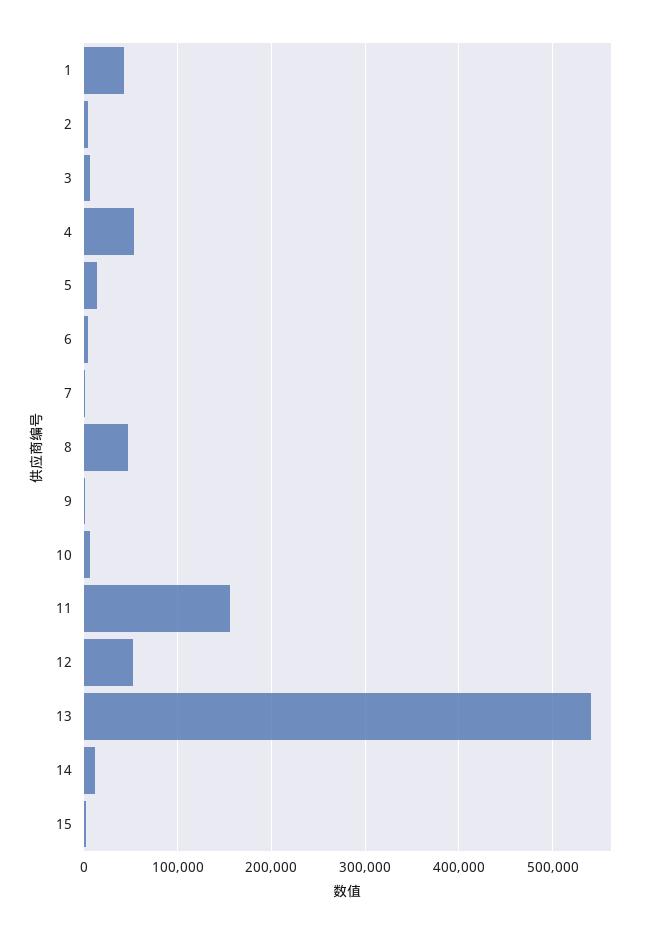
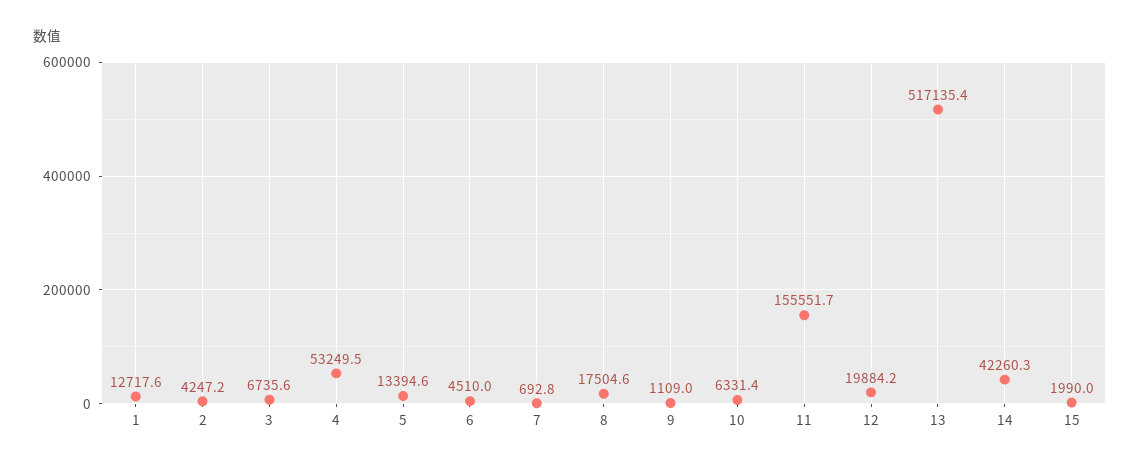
  {
-   "1": 40000,
+   "1": 12717.6,
    "2": 4247.2,
    "3": 6735.6,
    "4": 53249.5,
    "5": 13394.6,
    "6": 4510,
    "7": 692.8,
-   "8": 50000,
+   "8": 17504.6,
    "9": 1109,
    "10": 6331.4,
    "11": 155551.7,
-   "12": 50000,
+   "12": 19884.2,
-   "13": 540000,
+   "13": 517135.4,
-   "14": 10000,
+   "14": 42260.3,
    "15": 1990
  }

